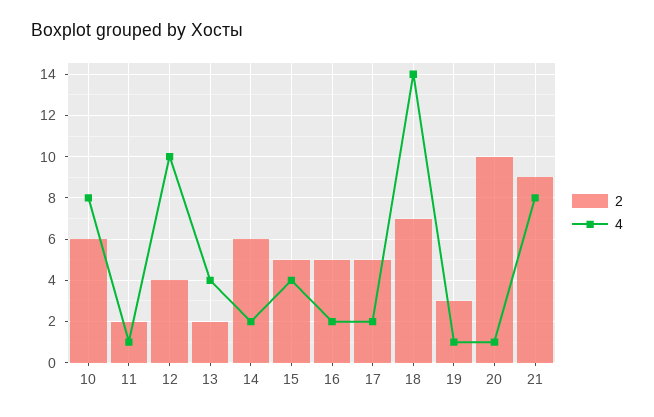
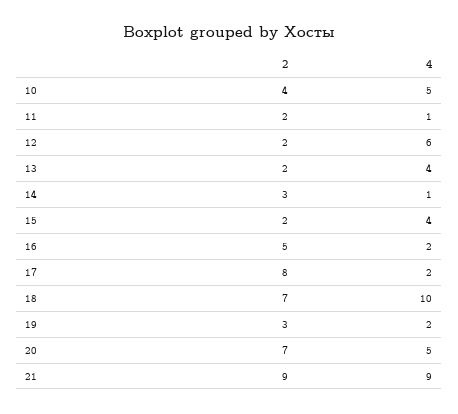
  {
    "2": {
-     "10": 6,
+     "10": 4,
      "11": 2,
-     "12": 4,
+     "12": 2,
      "13": 2,
-     "14": 6,
+     "14": 3,
-     "15": 5,
+     "15": 2,
      "16": 5,
-     "17": 5,
+     "17": 8,
      "18": 7,
      "19": 3,
-     "20": 10,
+     "20": 7,
      "21": 9
    },
    "4": {
-     "10": 8,
+     "10": 5,
      "11": 1,
-     "12": 10,
+     "12": 6,
      "13": 4,
-     "14": 2,
+     "14": 1,
      "15": 4,
      "16": 2,
      "17": 2,
-     "18": 14,
+     "18": 10,
-     "19": 1,
+     "19": 2,
-     "20": 1,
+     "20": 5,
-     "21": 8
+     "21": 9
    }
  }

